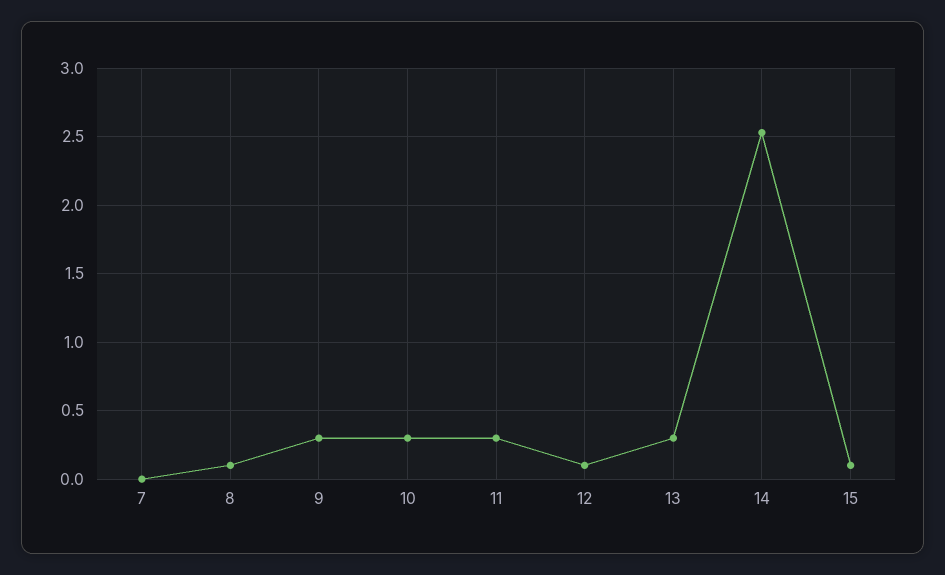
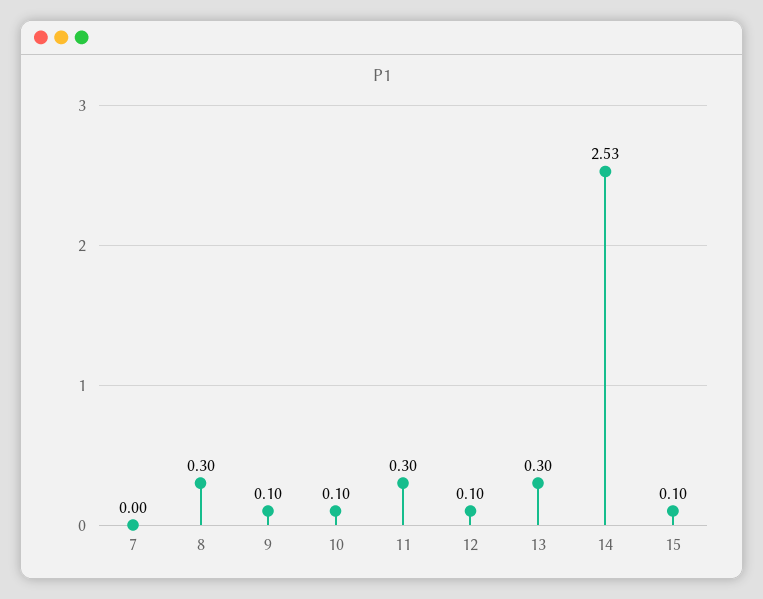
  {
    "7": 0,
-   "8": 0.1,
+   "8": 0.3,
-   "9": 0.3,
+   "9": 0.1,
-   "10": 0.3,
+   "10": 0.1,
    "11": 0.3,
    "12": 0.1,
    "13": 0.3,
    "14": 2.53,
    "15": 0.1
  }

